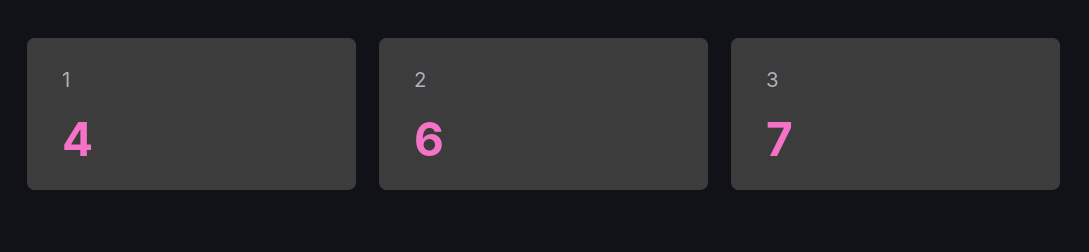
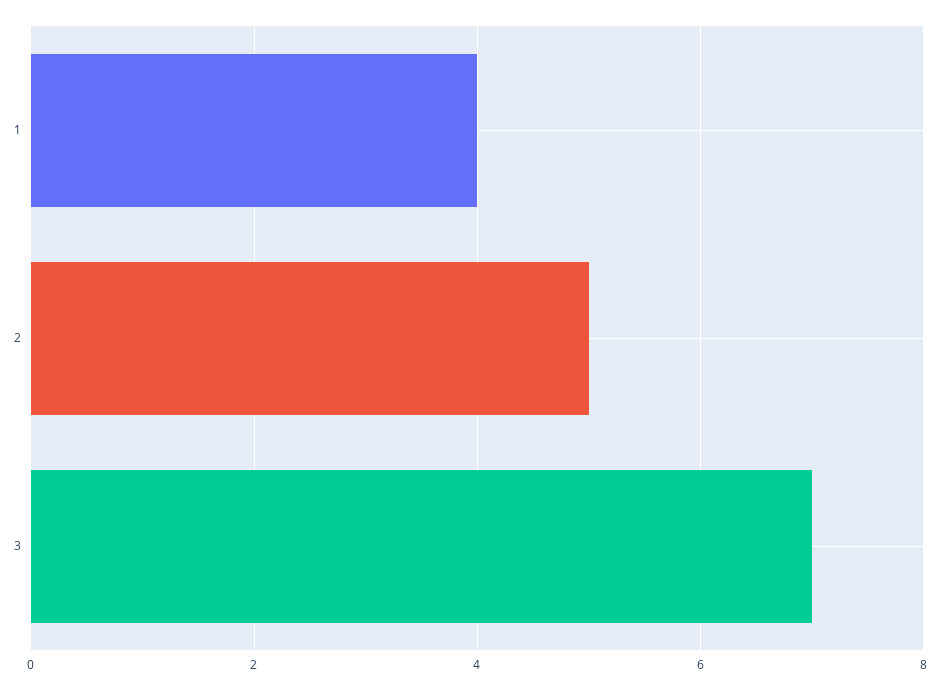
  {
    "1": 4,
-   "2": 6,
+   "2": 5,
    "3": 7
  }

